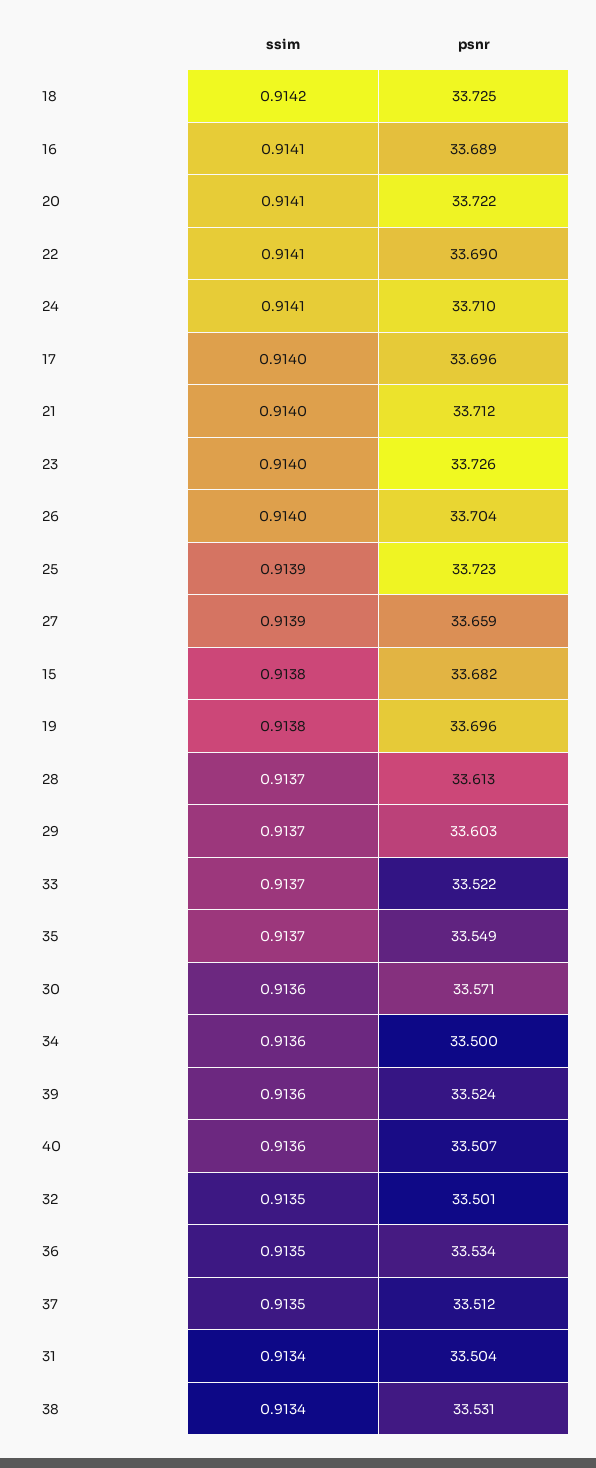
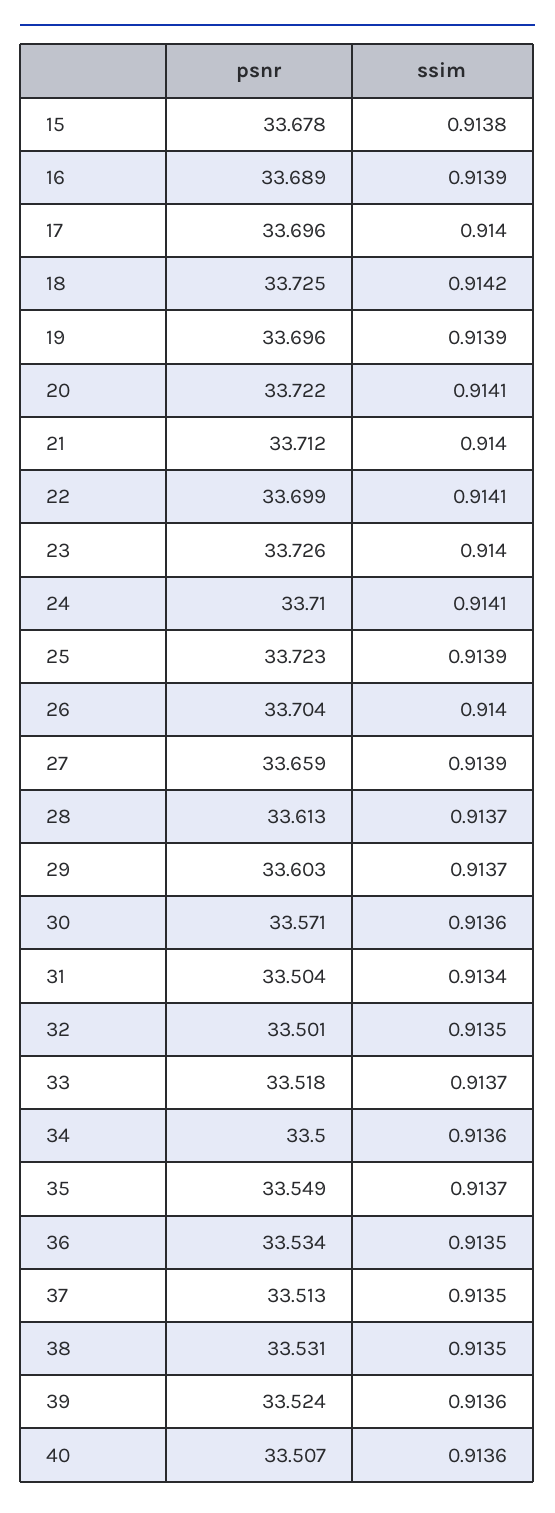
  {
    "ssim": {
      "18": 0.9142,
-     "16": 0.9141,
+     "16": 0.9139,
      "20": 0.9141,
      "22": 0.9141,
      "24": 0.9141,
      "17": 0.914,
      "21": 0.914,
      "23": 0.914,
      "26": 0.914,
      "25": 0.9139,
      "27": 0.9139,
      "15": 0.9138,
-     "19": 0.9138,
+     "19": 0.9139,
      "28": 0.9137,
      "29": 0.9137,
      "33": 0.9137,
      "35": 0.9137,
      "30": 0.9136,
      "34": 0.9136,
      "39": 0.9136,
      "40": 0.9136,
      "32": 0.9135,
      "36": 0.9135,
      "37": 0.9135,
      "31": 0.9134,
-     "38": 0.9134
+     "38": 0.9135
    },
    "psnr": {
      "18": 33.725,
      "16": 33.689,
      "20": 33.722,
-     "22": 33.69,
+     "22": 33.699,
      "24": 33.71,
      "17": 33.696,
      "21": 33.712,
      "23": 33.726,
      "26": 33.704,
      "25": 33.723,
      "27": 33.659,
-     "15": 33.682,
+     "15": 33.678,
      "19": 33.696,
      "28": 33.613,
      "29": 33.603,
-     "33": 33.522,
+     "33": 33.518,
      "35": 33.549,
      "30": 33.571,
      "34": 33.5,
      "39": 33.524,
      "40": 33.507,
      "32": 33.501,
      "36": 33.534,
-     "37": 33.512,
+     "37": 33.513,
      "31": 33.504,
      "38": 33.531
    }
  }

